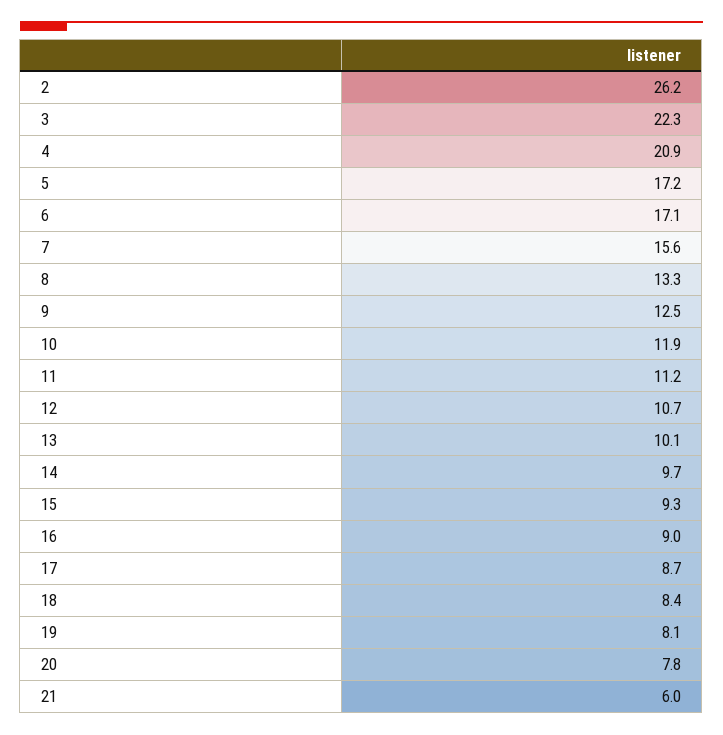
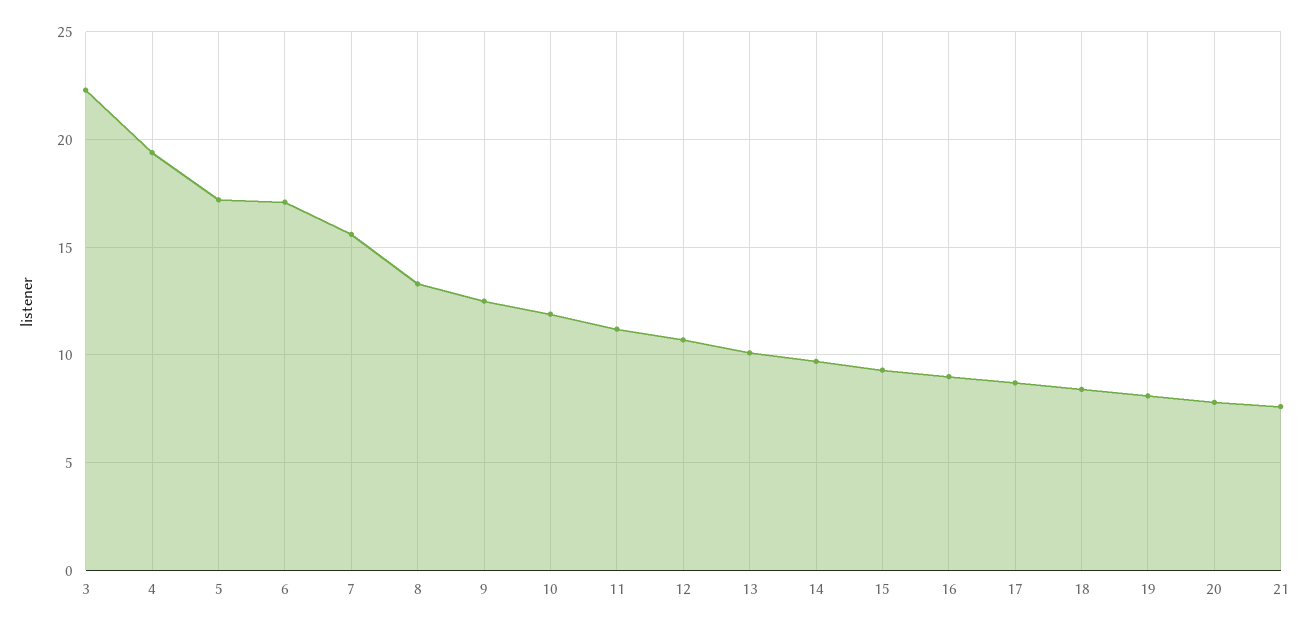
  {
-   "2": 26.2,
    "3": 22.3,
-   "4": 20.9,
+   "4": 19.5,
    "5": 17.2,
    "6": 17.1,
    "7": 15.6,
    "8": 13.3,
    "9": 12.5,
    "10": 11.9,
    "11": 11.2,
    "12": 10.7,
    "13": 10.1,
    "14": 9.7,
    "15": 9.3,
    "16": 9,
    "17": 8.7,
    "18": 8.4,
    "19": 8.1,
    "20": 7.8,
-   "21": 6
+   "21": 7.5
  }

